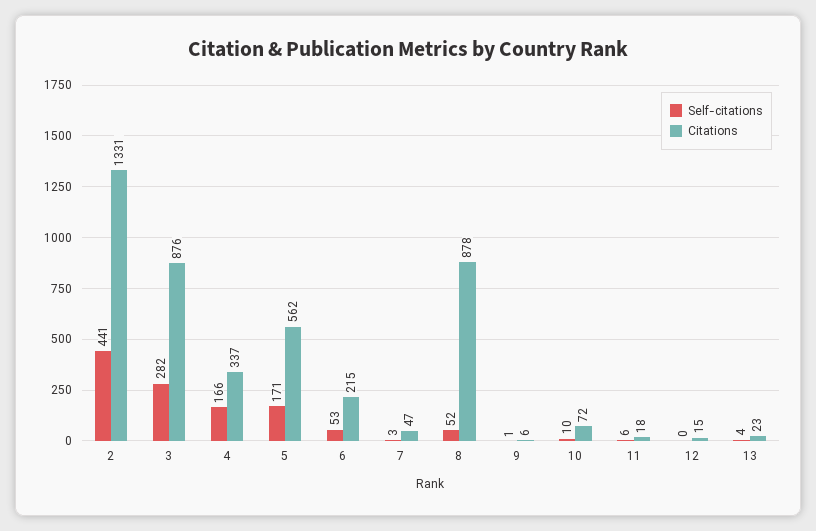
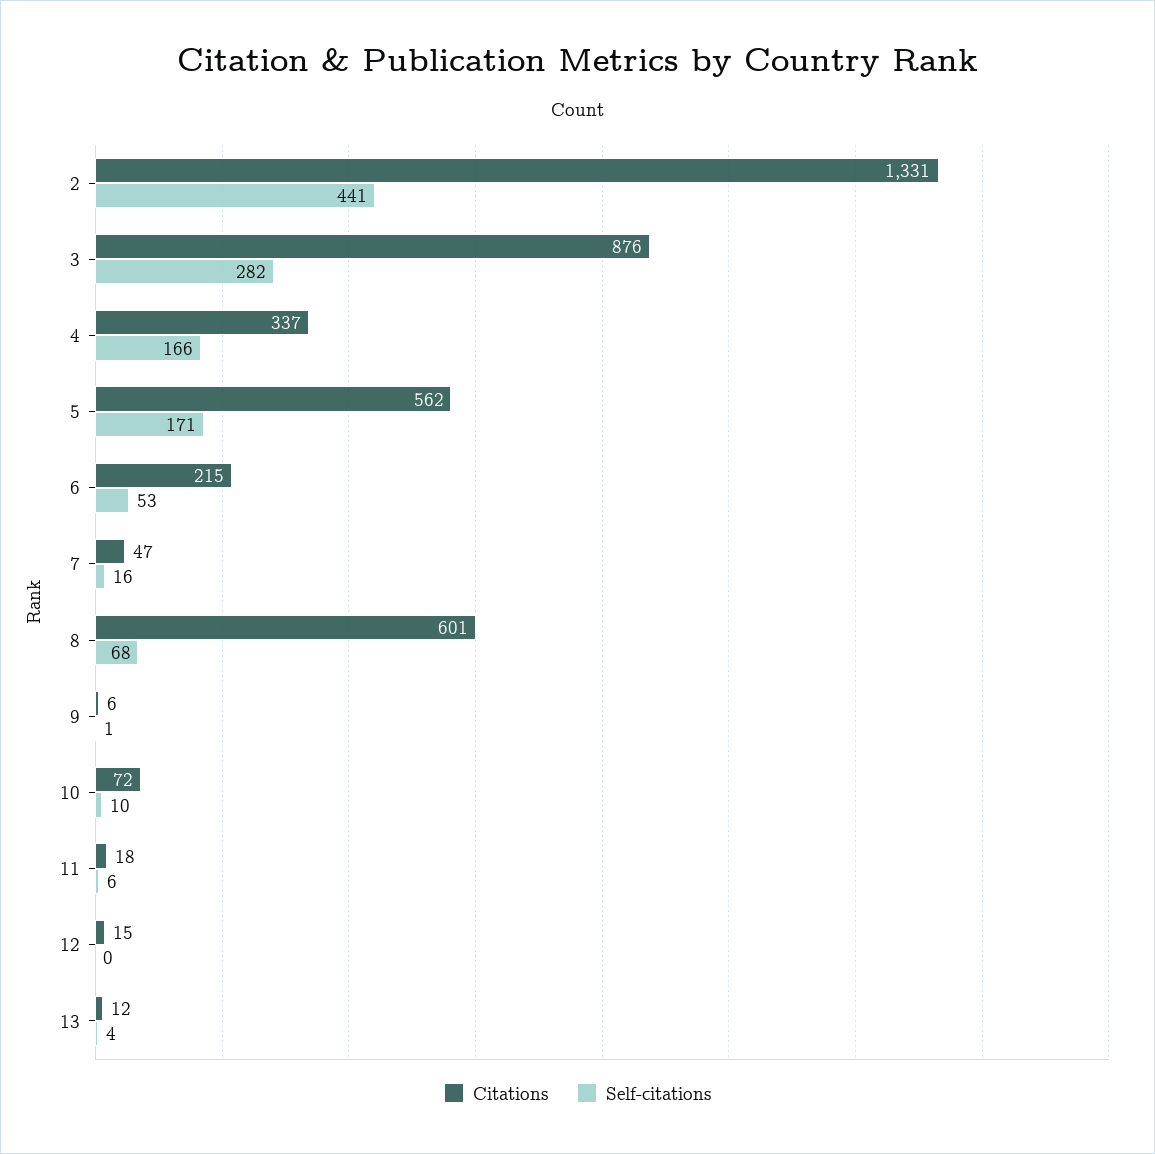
  {
    "Self-citations": {
      "2": 441,
      "3": 282,
      "4": 166,
      "5": 171,
      "6": 53,
-     "7": 3,
+     "7": 16,
-     "8": 52,
+     "8": 68,
      "9": 1,
      "10": 10,
      "11": 6,
      "12": 0,
      "13": 4
    },
    "Citations": {
      "2": 1331,
      "3": 876,
      "4": 337,
      "5": 562,
      "6": 215,
      "7": 47,
-     "8": 878,
+     "8": 601,
      "9": 6,
      "10": 72,
      "11": 18,
      "12": 15,
-     "13": 23
+     "13": 12
    }
  }

